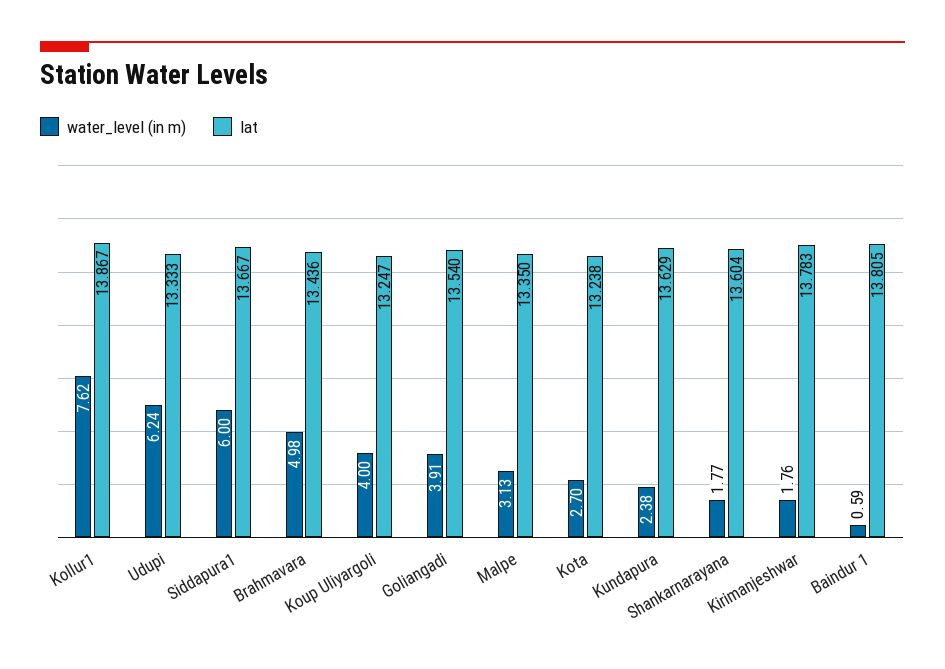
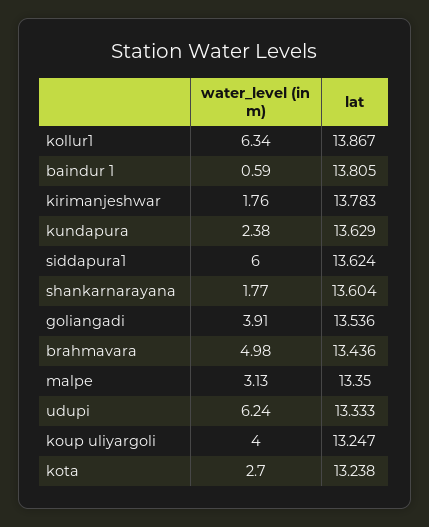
  {
    "water_level (in m)": {
-     "Kollur1": 7.62,
+     "Kollur1": 6.34,
      "Udupi": 6.24,
      "Siddapura1": 6,
      "Brahmavara": 4.98,
      "Koup Uliyargoli": 4,
      "Goliangadi": 3.91,
      "Malpe": 3.13,
      "Kota": 2.7,
      "Kundapura": 2.38,
      "Shankarnarayana": 1.77,
      "Kirimanjeshwar": 1.76,
      "Baindur 1": 0.59
    },
    "lat": {
      "Kollur1": 13.867,
      "Udupi": 13.333,
-     "Siddapura1": 13.667,
+     "Siddapura1": 13.624,
      "Brahmavara": 13.436,
      "Koup Uliyargoli": 13.247,
-     "Goliangadi": 13.54,
+     "Goliangadi": 13.536,
      "Malpe": 13.35,
      "Kota": 13.238,
      "Kundapura": 13.629,
      "Shankarnarayana": 13.604,
      "Kirimanjeshwar": 13.783,
      "Baindur 1": 13.805
    }
  }

